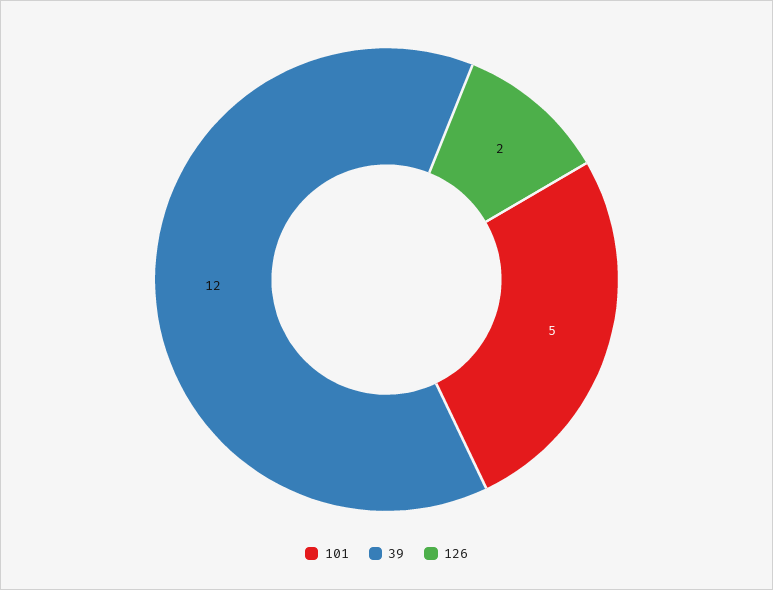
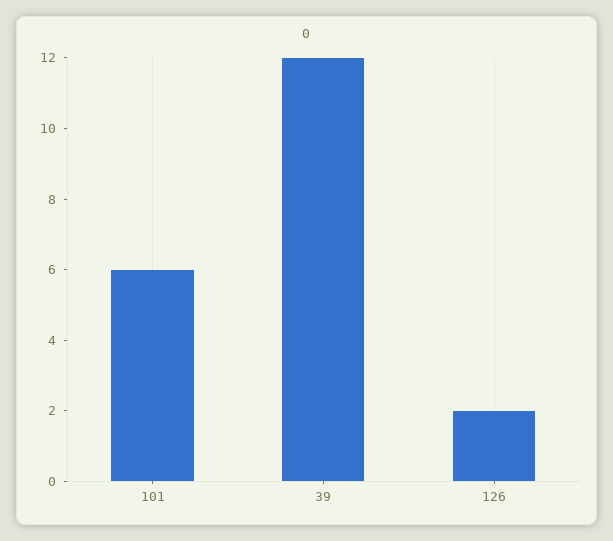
  {
-   "101": 5,
+   "101": 6,
    "39": 12,
    "126": 2
  }

